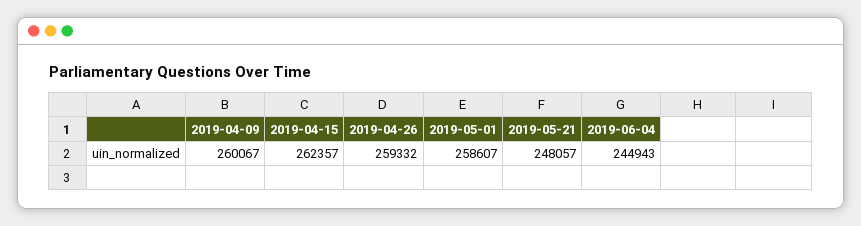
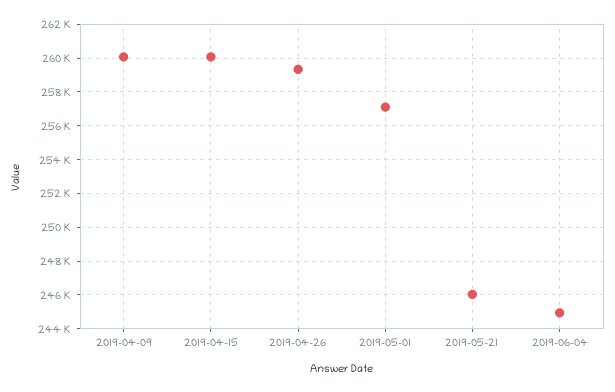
  {
    "2019-04-09": 260067,
-   "2019-04-15": 262357,
+   "2019-04-15": 260000,
    "2019-04-26": 259332,
-   "2019-05-01": 258607,
+   "2019-05-01": 257000,
-   "2019-05-21": 248057,
+   "2019-05-21": 246000,
    "2019-06-04": 244943
  }

